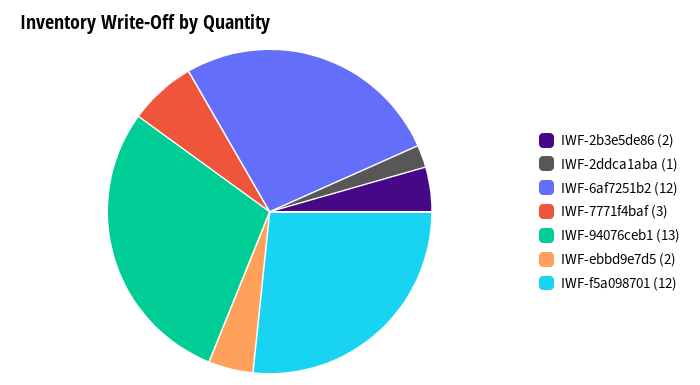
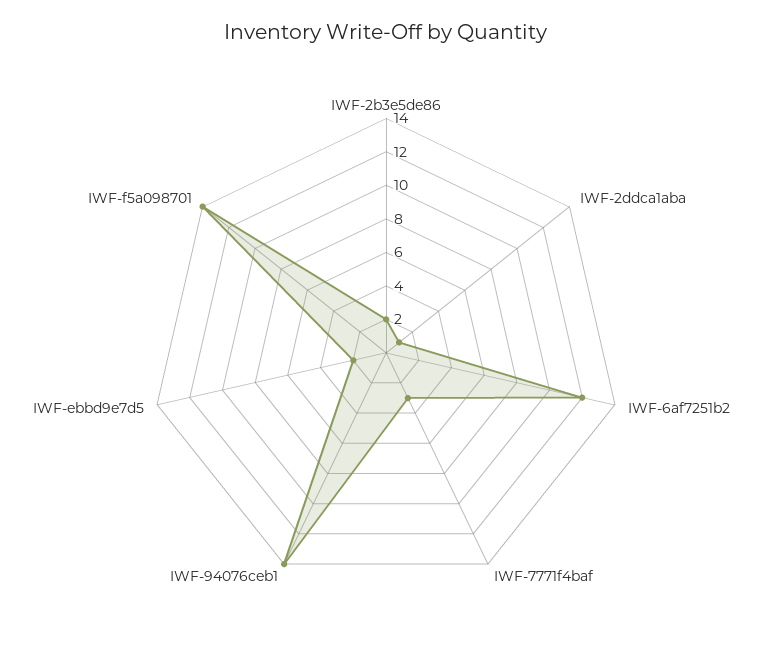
  {
    "IWF-2b3e5de86": 2,
    "IWF-2ddca1aba": 1,
    "IWF-6af7251b2": 12,
    "IWF-7771f4baf": 3,
-   "IWF-94076ceb1": 13,
+   "IWF-94076ceb1": 14,
    "IWF-ebbd9e7d5": 2,
-   "IWF-f5a098701": 12
+   "IWF-f5a098701": 14
  }

